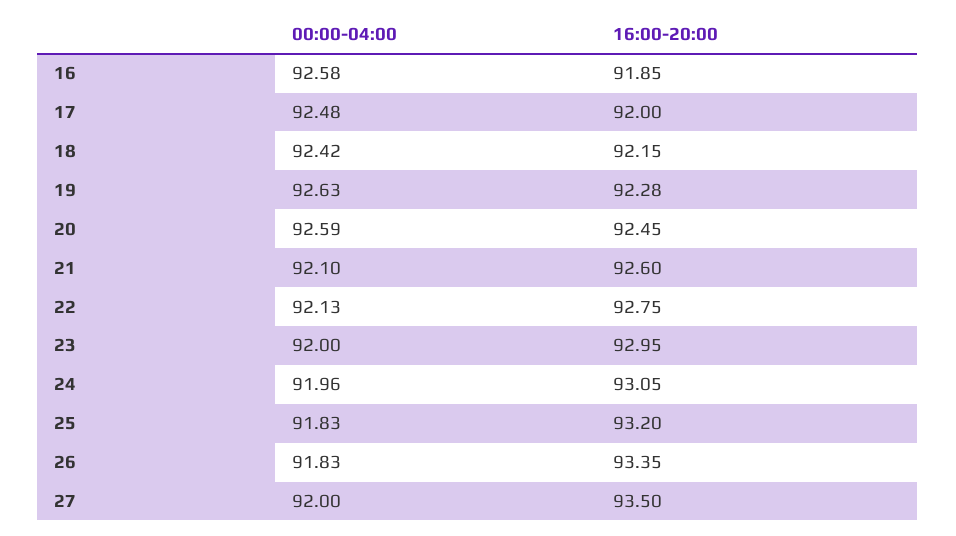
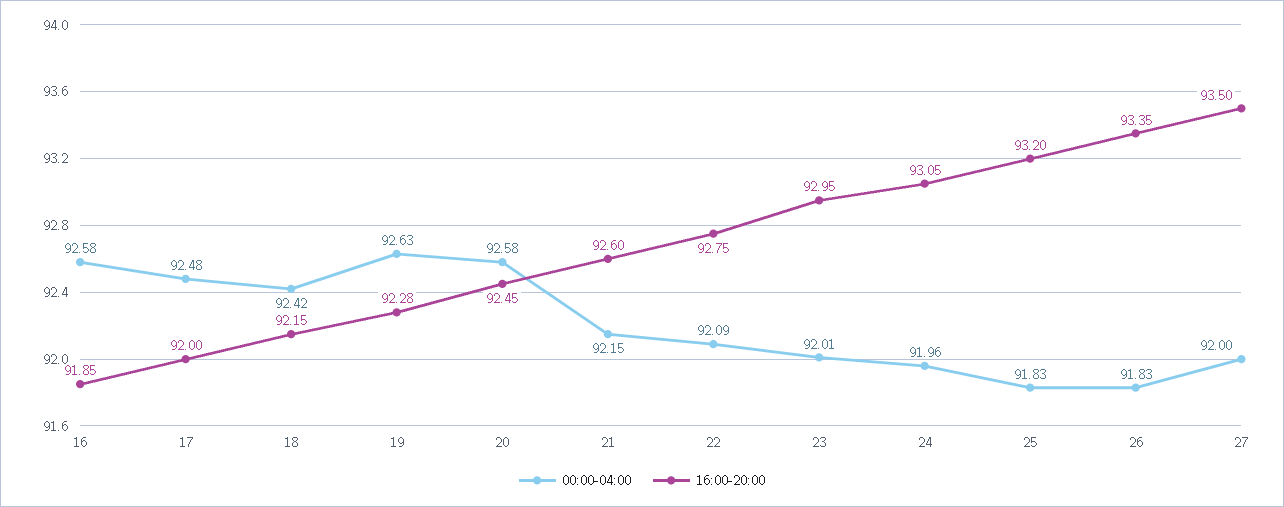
  {
    "00:00-04:00": {
      "16": 92.58,
      "17": 92.48,
      "18": 92.42,
      "19": 92.63,
-     "20": 92.59,
+     "20": 92.58,
-     "21": 92.1,
+     "21": 92.15,
-     "22": 92.13,
+     "22": 92.09,
-     "23": 92,
+     "23": 92.01,
      "24": 91.96,
      "25": 91.83,
      "26": 91.83,
      "27": 92
    },
    "16:00-20:00": {
      "16": 91.85,
      "17": 92,
      "18": 92.15,
      "19": 92.28,
      "20": 92.45,
      "21": 92.6,
      "22": 92.75,
      "23": 92.95,
      "24": 93.05,
      "25": 93.2,
      "26": 93.35,
      "27": 93.5
    }
  }

